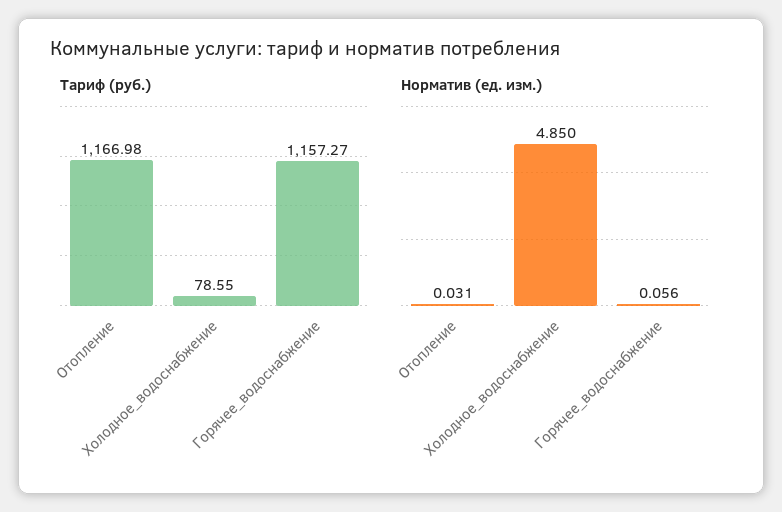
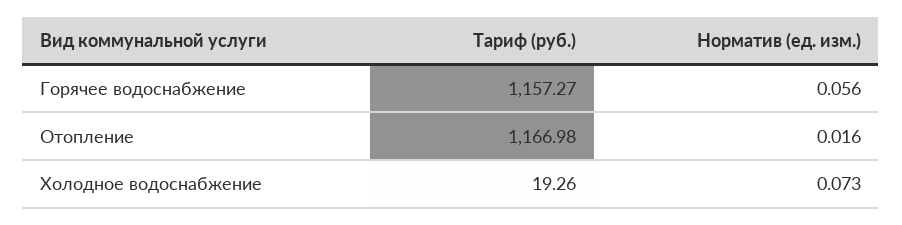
  {
    "Тариф (руб.)": {
      "Отопление": 1166.98,
-     "Холодное_водоснабжение": 78.55,
+     "Холодное_водоснабжение": 19.26,
      "Горячее_водоснабжение": 1157.27
    },
    "Норматив (ед. изм.)": {
-     "Отопление": 0.031,
+     "Отопление": 0.016,
-     "Холодное_водоснабжение": 4.85,
+     "Холодное_водоснабжение": 0.073,
      "Горячее_водоснабжение": 0.056
    }
  }

